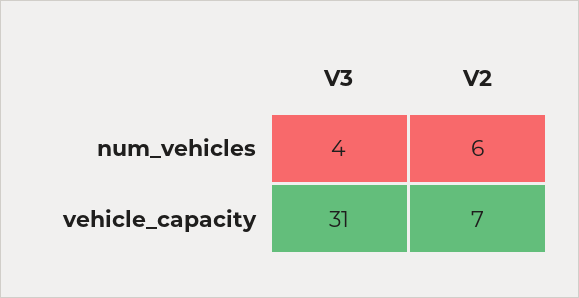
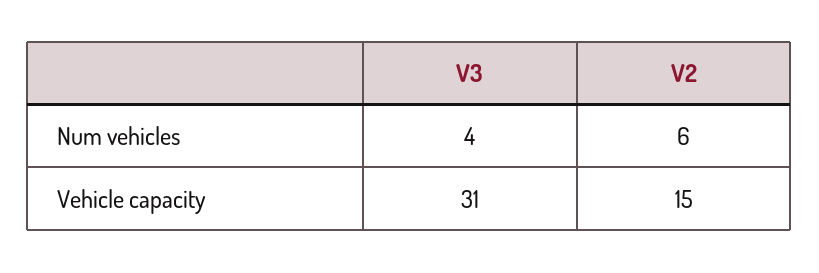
  {
    "V3": {
      "num_vehicles": 4,
      "vehicle_capacity": 31
    },
    "V2": {
      "num_vehicles": 6,
-     "vehicle_capacity": 7
+     "vehicle_capacity": 15
    }
  }

